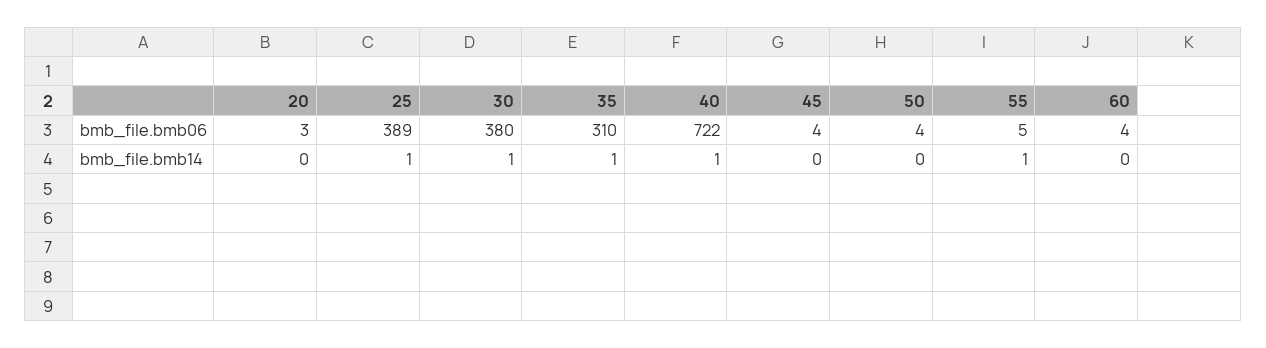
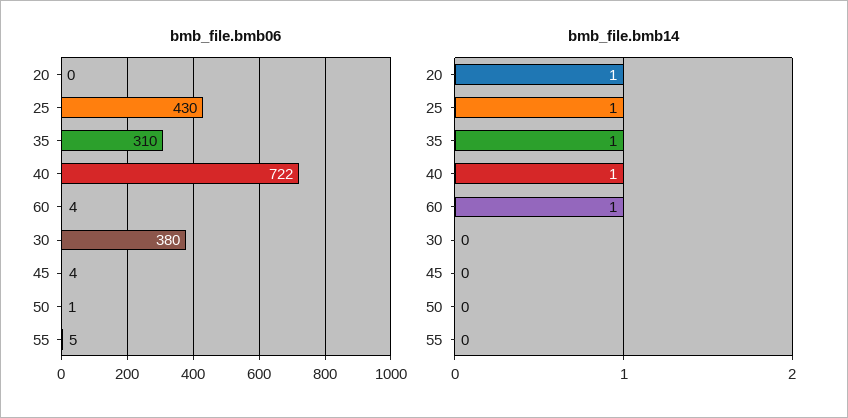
  {
    "bmb_file.bmb06": {
-     "20": 3,
+     "20": 0,
-     "25": 389,
+     "25": 430,
      "30": 380,
      "35": 310,
      "40": 722,
      "45": 4,
-     "50": 4,
+     "50": 1,
      "55": 5,
      "60": 4
    },
    "bmb_file.bmb14": {
-     "20": 0,
+     "20": 1,
      "25": 1,
-     "30": 1,
+     "30": 0,
      "35": 1,
      "40": 1,
      "45": 0,
      "50": 0,
-     "55": 1,
+     "55": 0,
-     "60": 0
+     "60": 1
    }
  }

